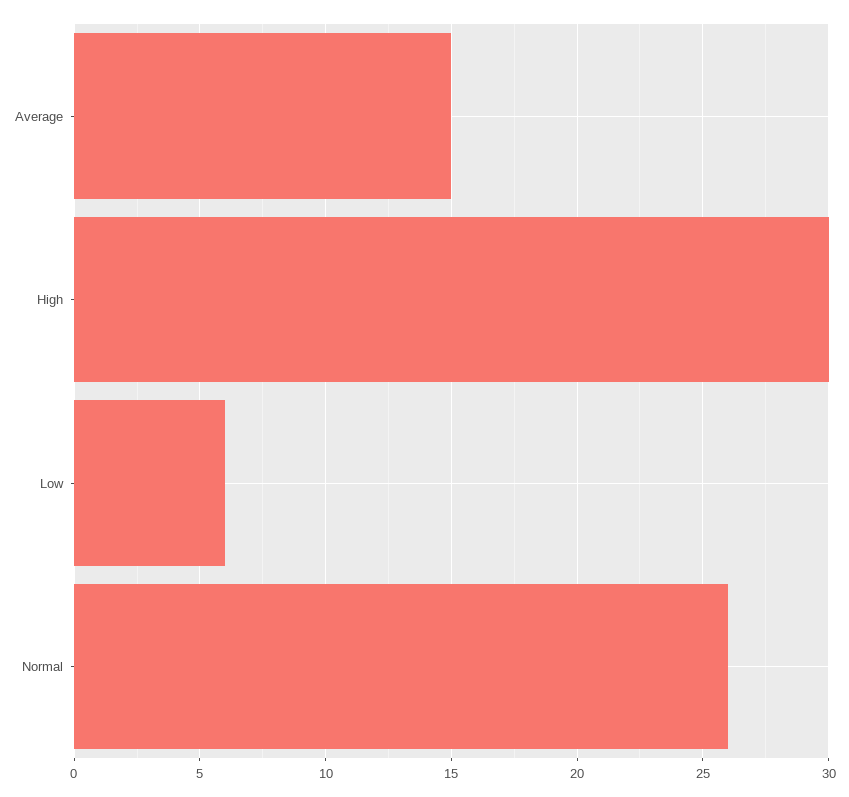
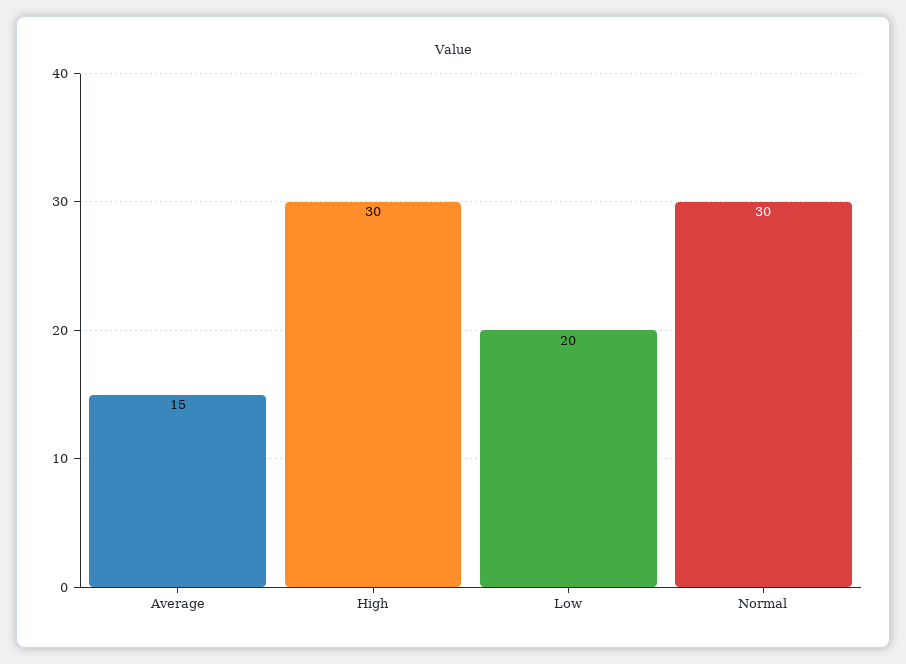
  {
    "Average": 15,
    "High": 30,
-   "Low": 6,
+   "Low": 20,
-   "Normal": 26
+   "Normal": 30
  }

